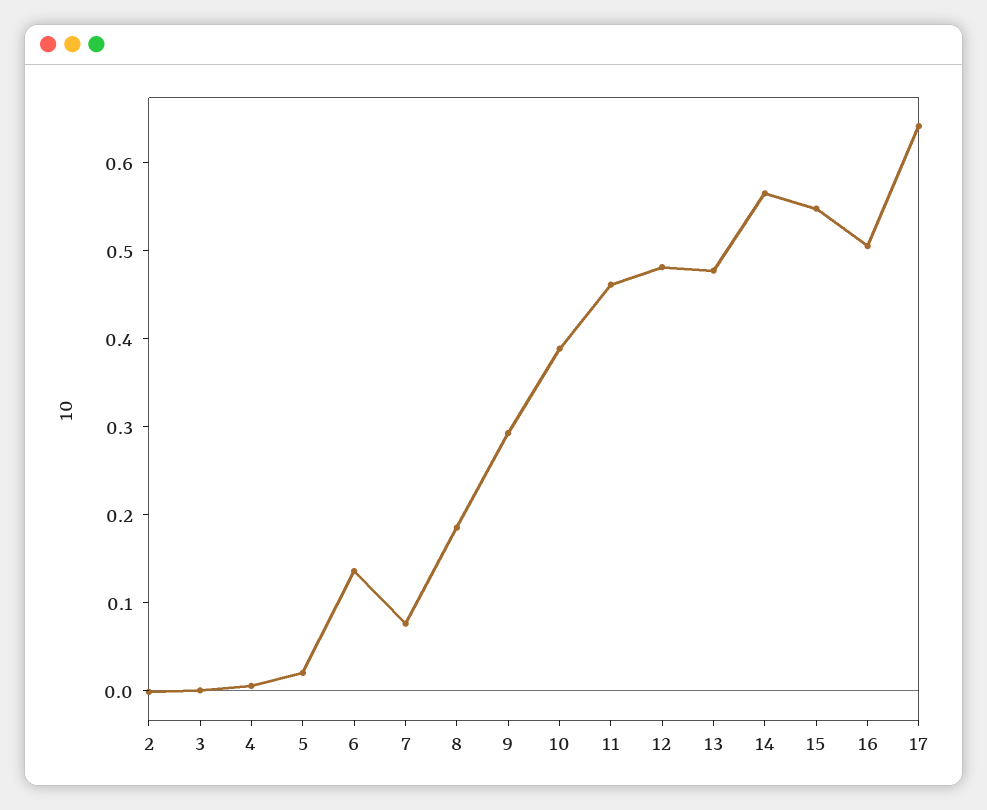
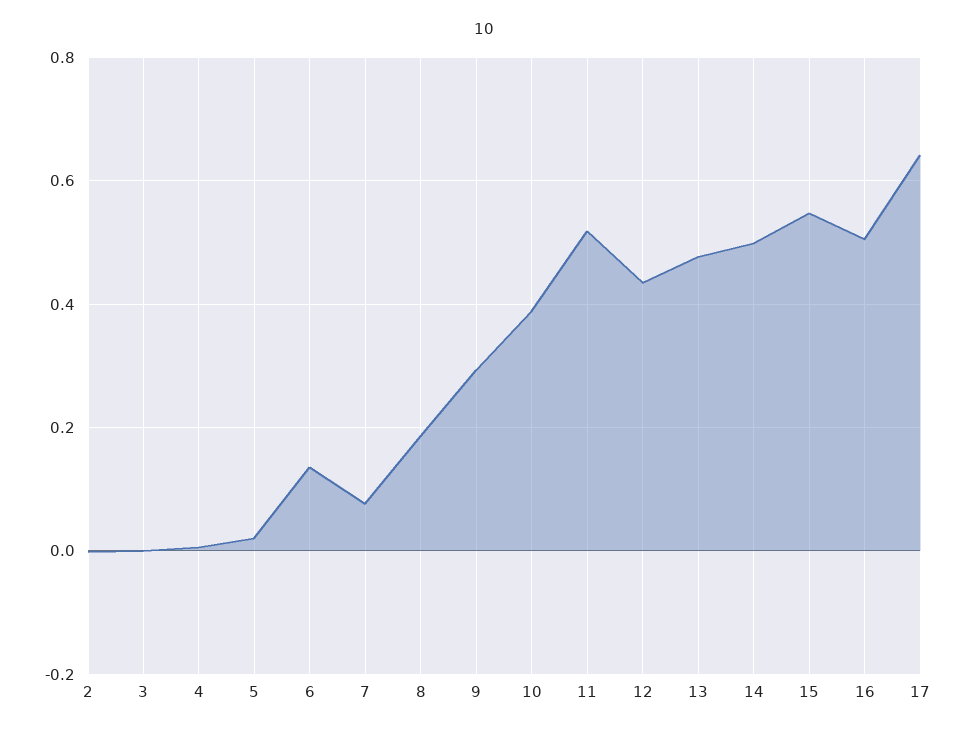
  {
    "2": 0,
    "3": 0,
    "4": 0,
    "5": 0.02,
    "6": 0.14,
    "7": 0.08,
    "8": 0.18,
    "9": 0.3,
    "10": 0.38,
-   "11": 0.46,
+   "11": 0.52,
-   "12": 0.48,
+   "12": 0.44,
    "13": 0.48,
-   "14": 0.56,
+   "14": 0.5,
    "15": 0.54,
    "16": 0.5,
    "17": 0.64
  }

